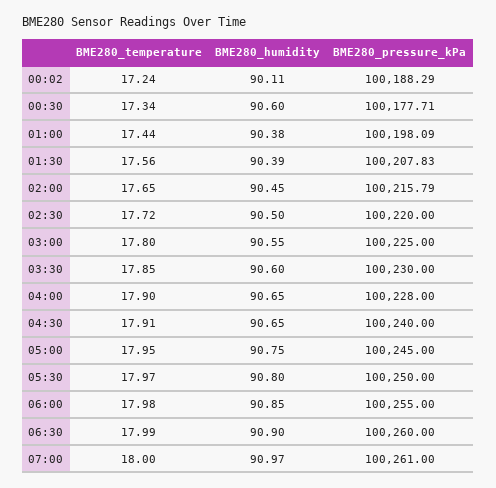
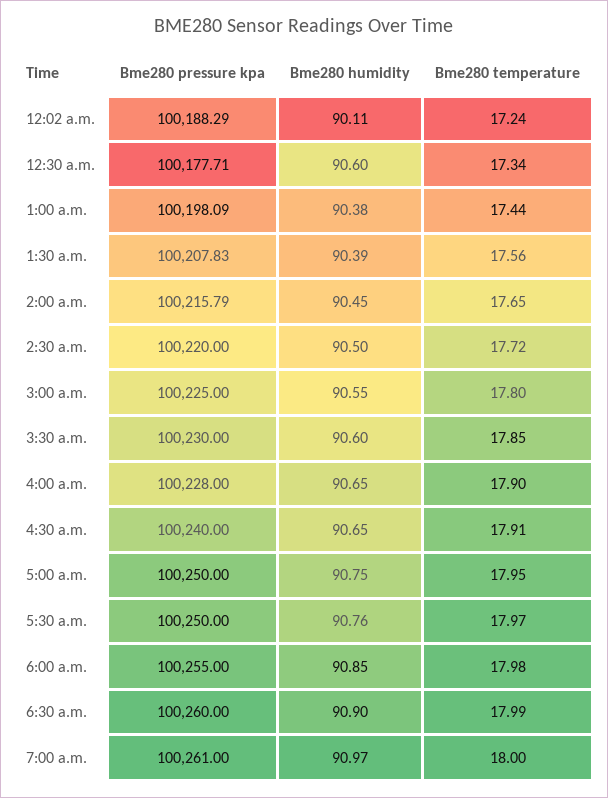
  {
    "BME280_temperature": {
      "00:02": 17.24,
      "00:30": 17.34,
      "01:00": 17.44,
      "01:30": 17.56,
      "02:00": 17.65,
      "02:30": 17.72,
      "03:00": 17.8,
      "03:30": 17.85,
      "04:00": 17.9,
      "04:30": 17.91,
      "05:00": 17.95,
      "05:30": 17.97,
      "06:00": 17.98,
      "06:30": 17.99,
      "07:00": 18
    },
    "BME280_humidity": {
      "00:02": 90.11,
      "00:30": 90.6,
      "01:00": 90.38,
      "01:30": 90.39,
      "02:00": 90.45,
      "02:30": 90.5,
      "03:00": 90.55,
      "03:30": 90.6,
      "04:00": 90.65,
      "04:30": 90.65,
      "05:00": 90.75,
-     "05:30": 90.8,
+     "05:30": 90.76,
      "06:00": 90.85,
      "06:30": 90.9,
      "07:00": 90.97
    },
    "BME280_pressure_kPa": {
      "00:02": 100188.29,
      "00:30": 100177.71,
      "01:00": 100198.09,
      "01:30": 100207.83,
      "02:00": 100215.79,
      "02:30": 100220,
      "03:00": 100225,
      "03:30": 100230,
      "04:00": 100228,
      "04:30": 100240,
-     "05:00": 100245,
+     "05:00": 100250,
      "05:30": 100250,
      "06:00": 100255,
      "06:30": 100260,
      "07:00": 100261
    }
  }

